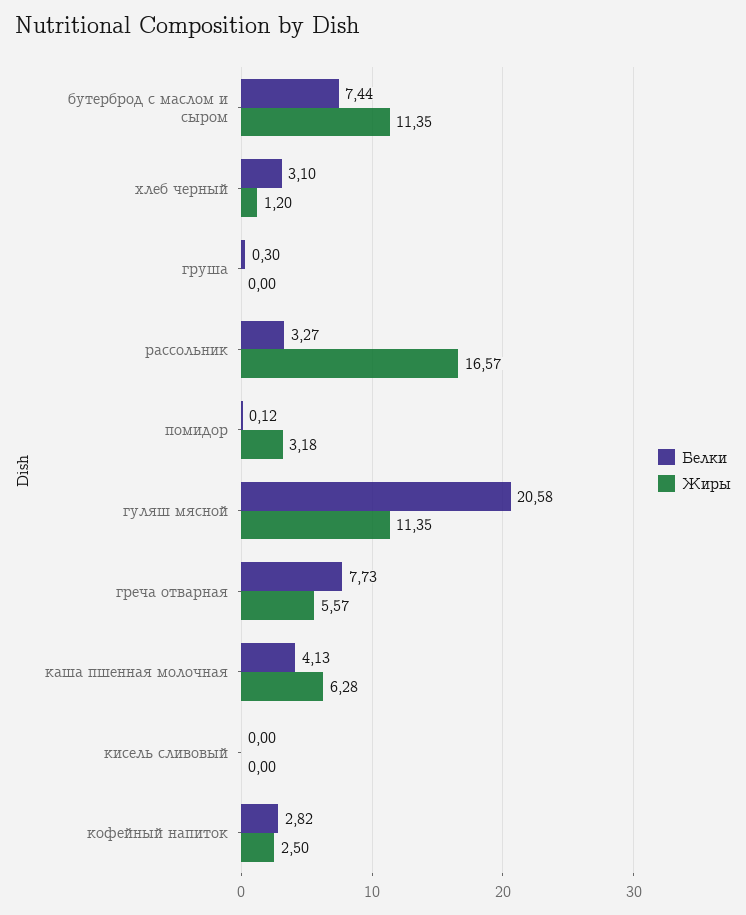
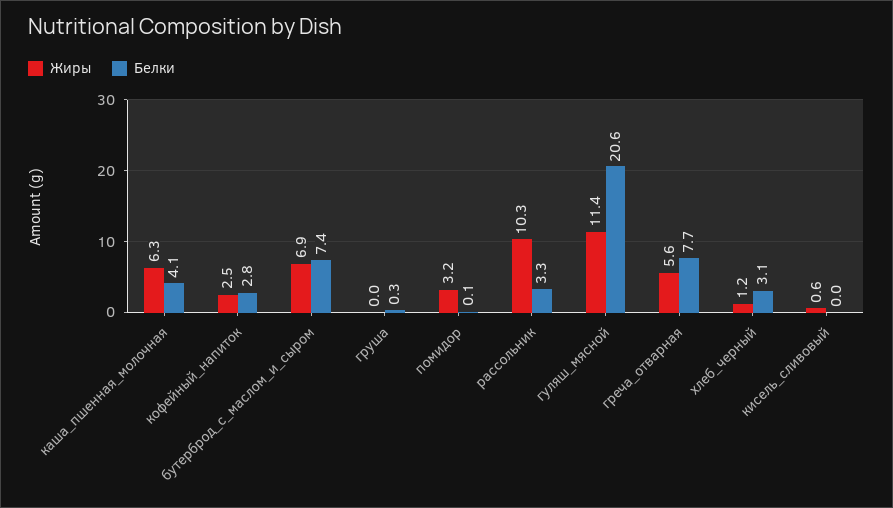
  {
    "Белки": {
      "бутерброд с маслом и сыром": 7.44,
      "хлеб черный": 3.1,
      "груша": 0.3,
      "рассольник": 3.27,
      "помидор": 0.12,
      "гуляш мясной": 20.58,
      "греча отварная": 7.73,
      "каша пшенная молочная": 4.13,
      "кисель сливовый": 0,
      "кофейный напиток": 2.82
    },
    "Жиры": {
-     "бутерброд с маслом и сыром": 11.35,
+     "бутерброд с маслом и сыром": 6.9,
      "хлеб черный": 1.2,
      "груша": 0,
-     "рассольник": 16.57,
+     "рассольник": 10.3,
      "помидор": 3.18,
      "гуляш мясной": 11.35,
      "греча отварная": 5.57,
      "каша пшенная молочная": 6.28,
-     "кисель сливовый": 0,
+     "кисель сливовый": 0.6,
      "кофейный напиток": 2.5
    }
  }

